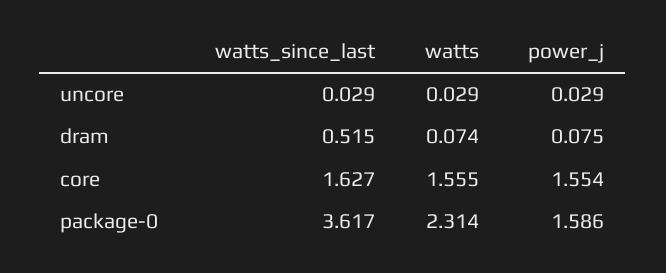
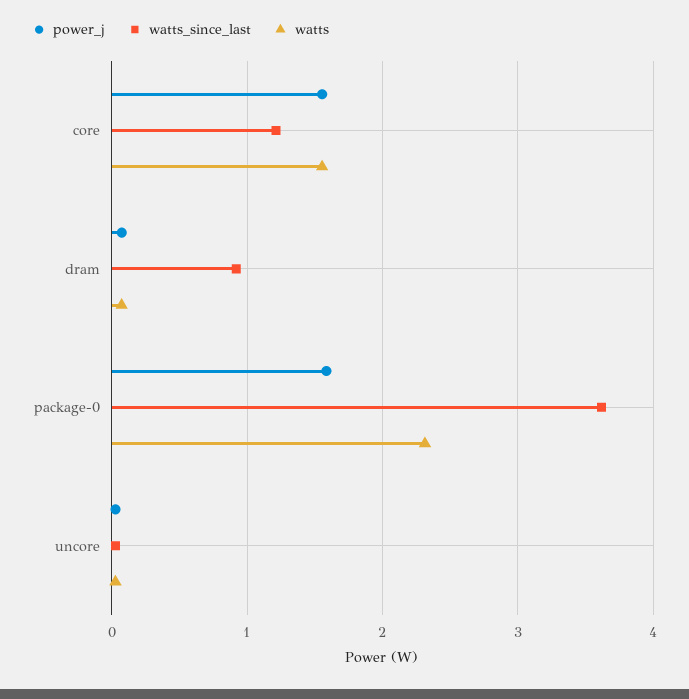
  {
    "watts_since_last": {
      "uncore": 0.029,
-     "dram": 0.515,
+     "dram": 0.9,
-     "core": 1.627,
+     "core": 1.2,
      "package-0": 3.617
    },
    "watts": {
      "uncore": 0.029,
      "dram": 0.074,
      "core": 1.555,
      "package-0": 2.314
    },
    "power_j": {
      "uncore": 0.029,
      "dram": 0.075,
      "core": 1.554,
      "package-0": 1.586
    }
  }

